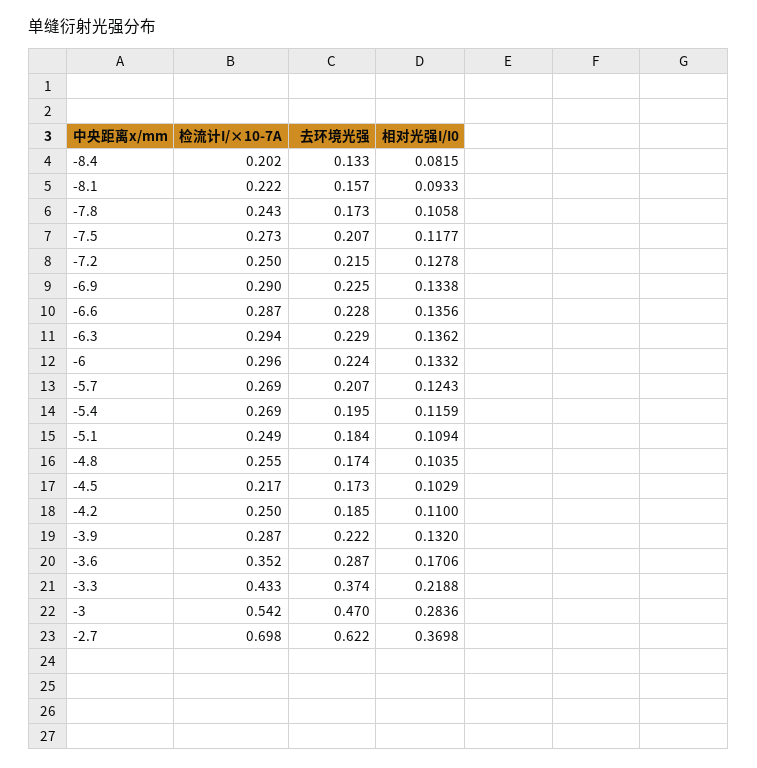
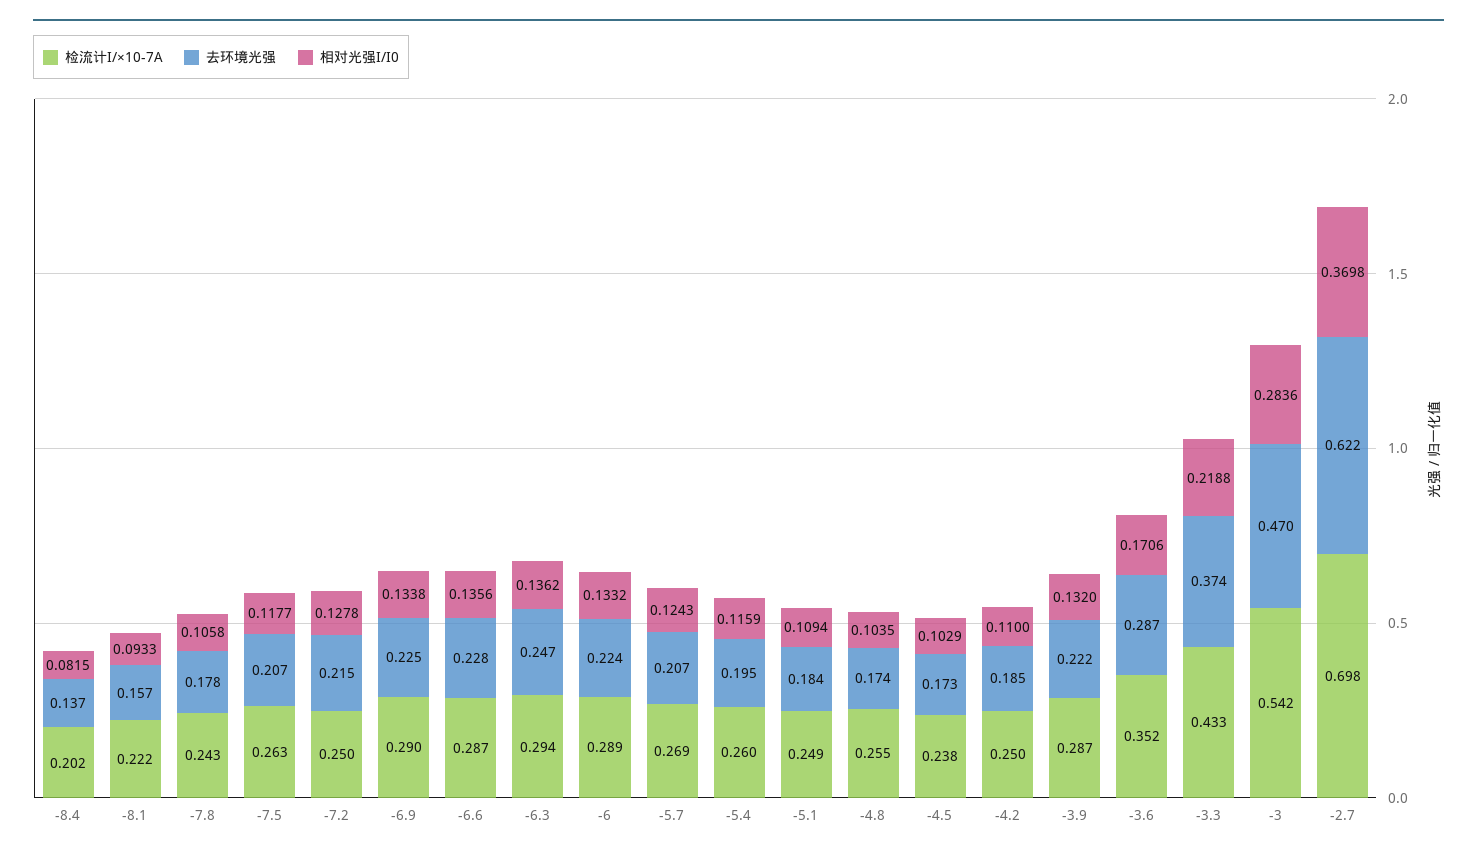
  {
    "检流计I/×10-7A": {
      "-8.4": 0.202,
      "-8.1": 0.222,
      "-7.8": 0.243,
-     "-7.5": 0.273,
+     "-7.5": 0.263,
      "-7.2": 0.25,
      "-6.9": 0.29,
      "-6.6": 0.287,
      "-6.3": 0.294,
-     "-6": 0.296,
+     "-6": 0.289,
      "-5.7": 0.269,
-     "-5.4": 0.269,
+     "-5.4": 0.26,
      "-5.1": 0.249,
      "-4.8": 0.255,
-     "-4.5": 0.217,
+     "-4.5": 0.238,
      "-4.2": 0.25,
      "-3.9": 0.287,
      "-3.6": 0.352,
      "-3.3": 0.433,
      "-3": 0.542,
      "-2.7": 0.698
    },
    "去环境光强": {
-     "-8.4": 0.133,
+     "-8.4": 0.137,
      "-8.1": 0.157,
-     "-7.8": 0.173,
+     "-7.8": 0.178,
      "-7.5": 0.207,
      "-7.2": 0.215,
      "-6.9": 0.225,
      "-6.6": 0.228,
-     "-6.3": 0.229,
+     "-6.3": 0.247,
      "-6": 0.224,
      "-5.7": 0.207,
      "-5.4": 0.195,
      "-5.1": 0.184,
      "-4.8": 0.174,
      "-4.5": 0.173,
      "-4.2": 0.185,
      "-3.9": 0.222,
      "-3.6": 0.287,
      "-3.3": 0.374,
      "-3": 0.47,
      "-2.7": 0.622
    },
    "相对光强I/I0": {
      "-8.4": 0.0815,
      "-8.1": 0.0933,
      "-7.8": 0.1058,
      "-7.5": 0.1177,
      "-7.2": 0.1278,
      "-6.9": 0.1338,
      "-6.6": 0.1356,
      "-6.3": 0.1362,
      "-6": 0.1332,
      "-5.7": 0.1243,
      "-5.4": 0.1159,
      "-5.1": 0.1094,
      "-4.8": 0.1035,
      "-4.5": 0.1029,
      "-4.2": 0.11,
      "-3.9": 0.132,
      "-3.6": 0.1706,
      "-3.3": 0.2188,
      "-3": 0.2836,
      "-2.7": 0.3698
    }
  }

